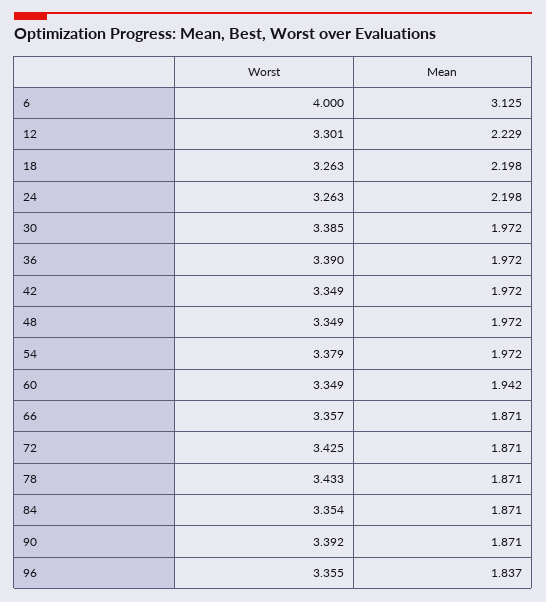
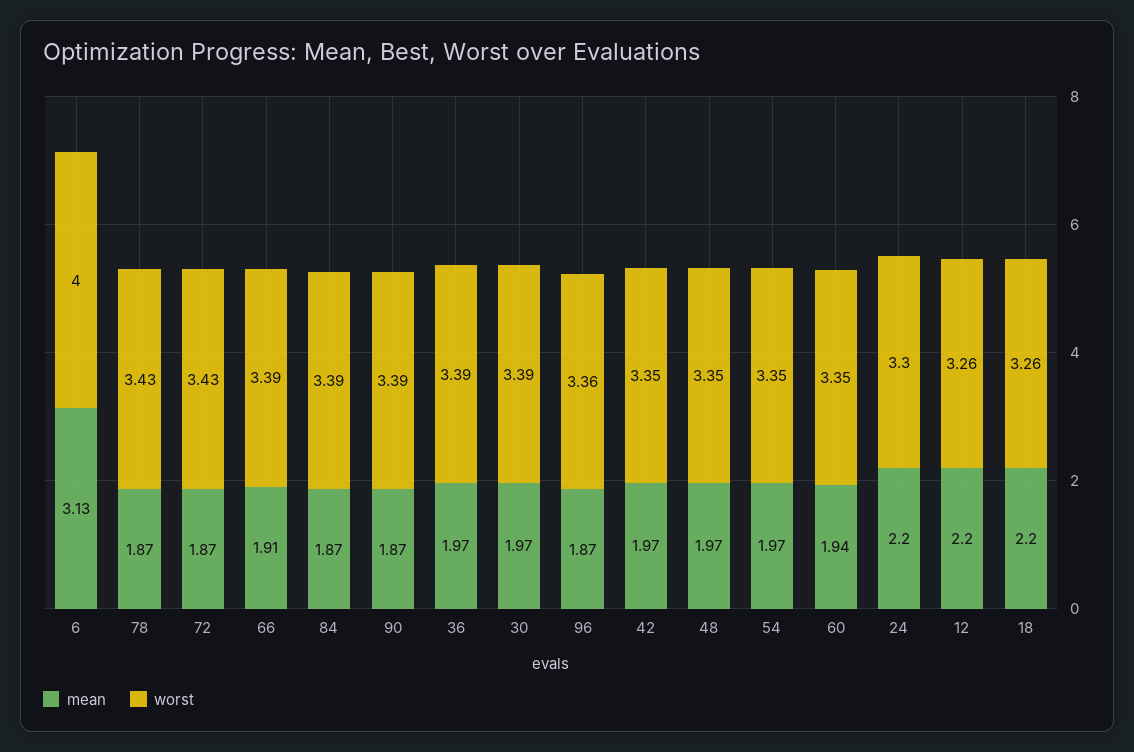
  {
    "Worst": {
      "6": 4,
-     "12": 3.301,
+     "12": 3.26,
      "18": 3.263,
-     "24": 3.263,
+     "24": 3.3,
      "30": 3.385,
      "36": 3.39,
      "42": 3.349,
      "48": 3.349,
-     "54": 3.379,
+     "54": 3.35,
      "60": 3.349,
-     "66": 3.357,
+     "66": 3.39,
      "72": 3.425,
      "78": 3.433,
-     "84": 3.354,
+     "84": 3.39,
      "90": 3.392,
      "96": 3.355
    },
    "Mean": {
      "6": 3.125,
-     "12": 2.229,
+     "12": 2.2,
      "18": 2.198,
      "24": 2.198,
      "30": 1.972,
      "36": 1.972,
      "42": 1.972,
      "48": 1.972,
      "54": 1.972,
      "60": 1.942,
-     "66": 1.871,
+     "66": 1.91,
      "72": 1.871,
      "78": 1.871,
      "84": 1.871,
      "90": 1.871,
-     "96": 1.837
+     "96": 1.87
    }
  }

